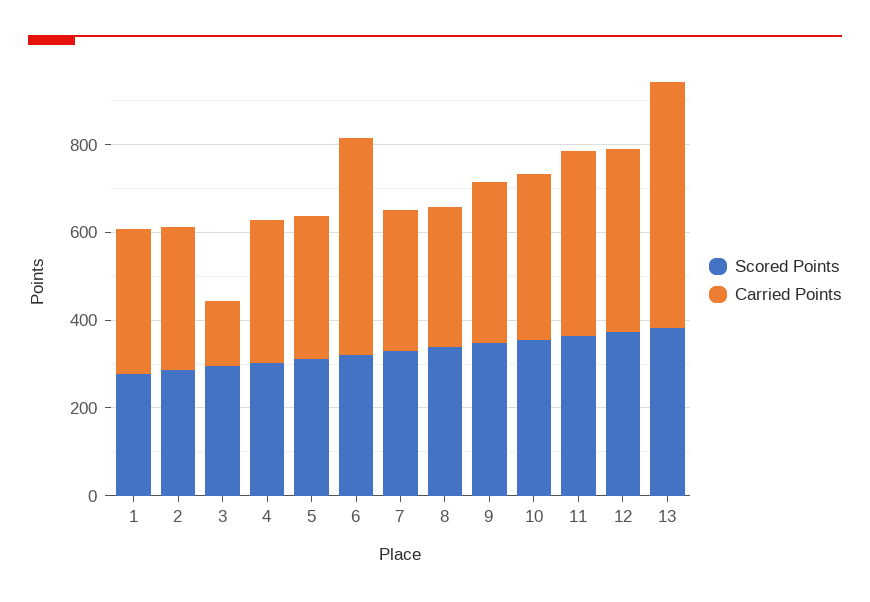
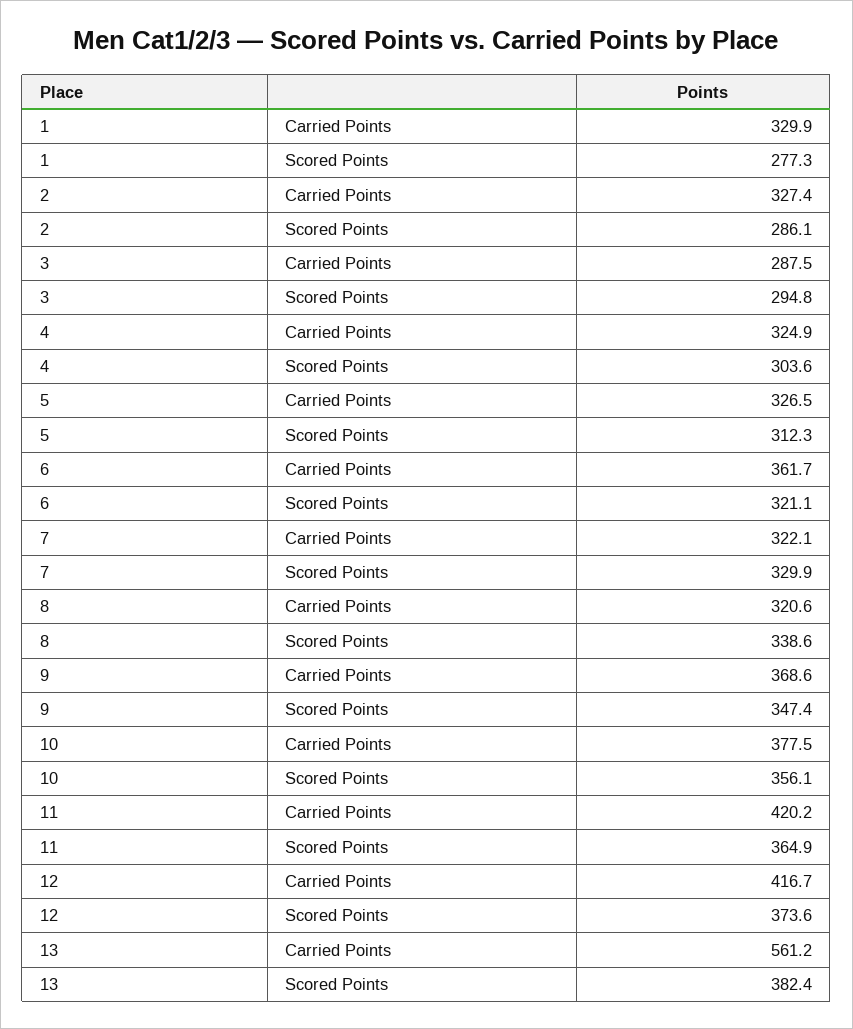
  {
    "Scored Points": {
      "1": 277.3,
      "2": 286.1,
      "3": 294.8,
      "4": 303.6,
      "5": 312.3,
      "6": 321.1,
      "7": 329.9,
      "8": 338.6,
      "9": 347.4,
      "10": 356.1,
      "11": 364.9,
      "12": 373.6,
      "13": 382.4
    },
    "Carried Points": {
      "1": 329.9,
      "2": 327.4,
-     "3": 150,
+     "3": 287.5,
      "4": 324.9,
      "5": 326.5,
-     "6": 500,
+     "6": 361.7,
      "7": 322.1,
      "8": 320.6,
      "9": 368.6,
      "10": 377.5,
      "11": 420.2,
      "12": 416.7,
      "13": 561.2
    }
  }

